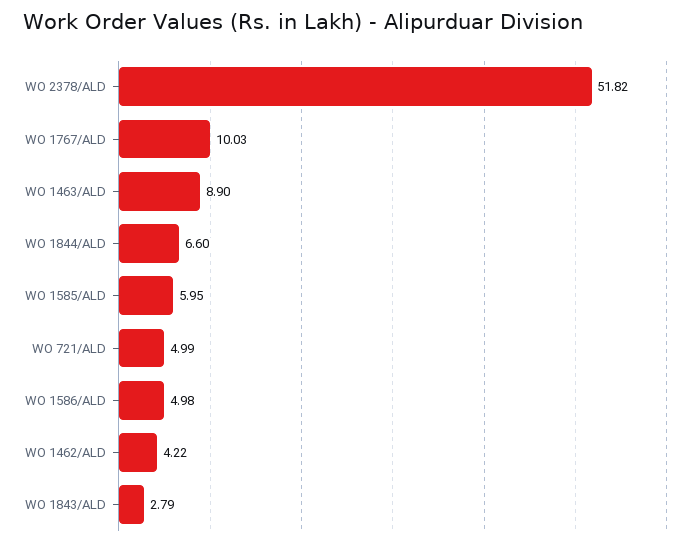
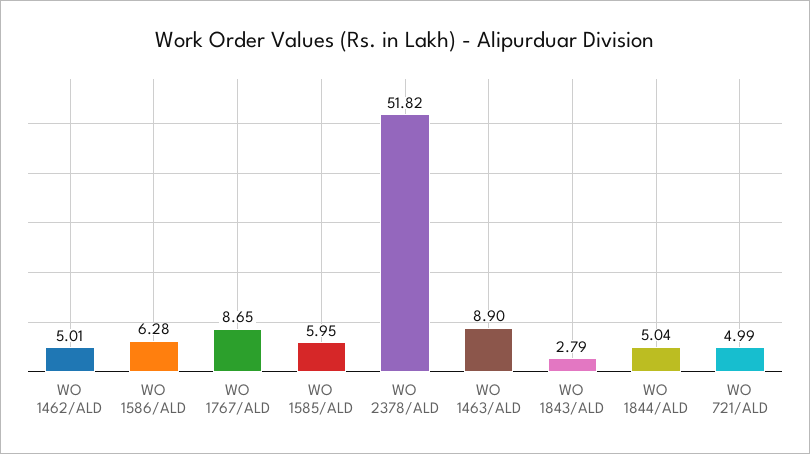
  {
    "WO 2378/ALD": 51.82,
-   "WO 1767/ALD": 10.03,
+   "WO 1767/ALD": 8.65,
    "WO 1463/ALD": 8.9,
-   "WO 1844/ALD": 6.6,
+   "WO 1844/ALD": 5.04,
    "WO 1585/ALD": 5.95,
    "WO 721/ALD": 4.99,
-   "WO 1586/ALD": 4.98,
+   "WO 1586/ALD": 6.28,
-   "WO 1462/ALD": 4.22,
+   "WO 1462/ALD": 5.01,
    "WO 1843/ALD": 2.79
  }

